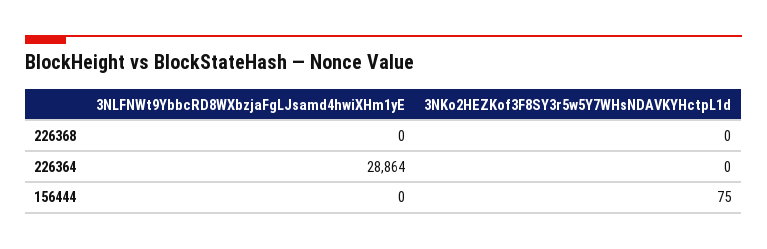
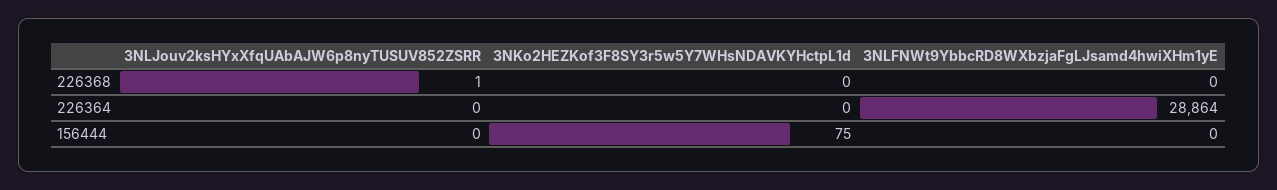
  {
    "3NLFNWt9YbbcRD8WXbzjaFgLJsamd4hwiXHm1yE": {
      "226368": 0,
      "226364": 28864,
      "156444": 0
    },
    "3NKo2HEZKof3F8SY3r5w5Y7WHsNDAVKYHctpL1d": {
      "226368": 0,
      "226364": 0,
      "156444": 75
-   }
+   },
+   "3NLJouv2ksHYxXfqUAbAJW6p8nyTUSUV852ZSRR": {
+     "226368": 1,
+     "226364": 0,
+     "156444": 0
+   }
  }

